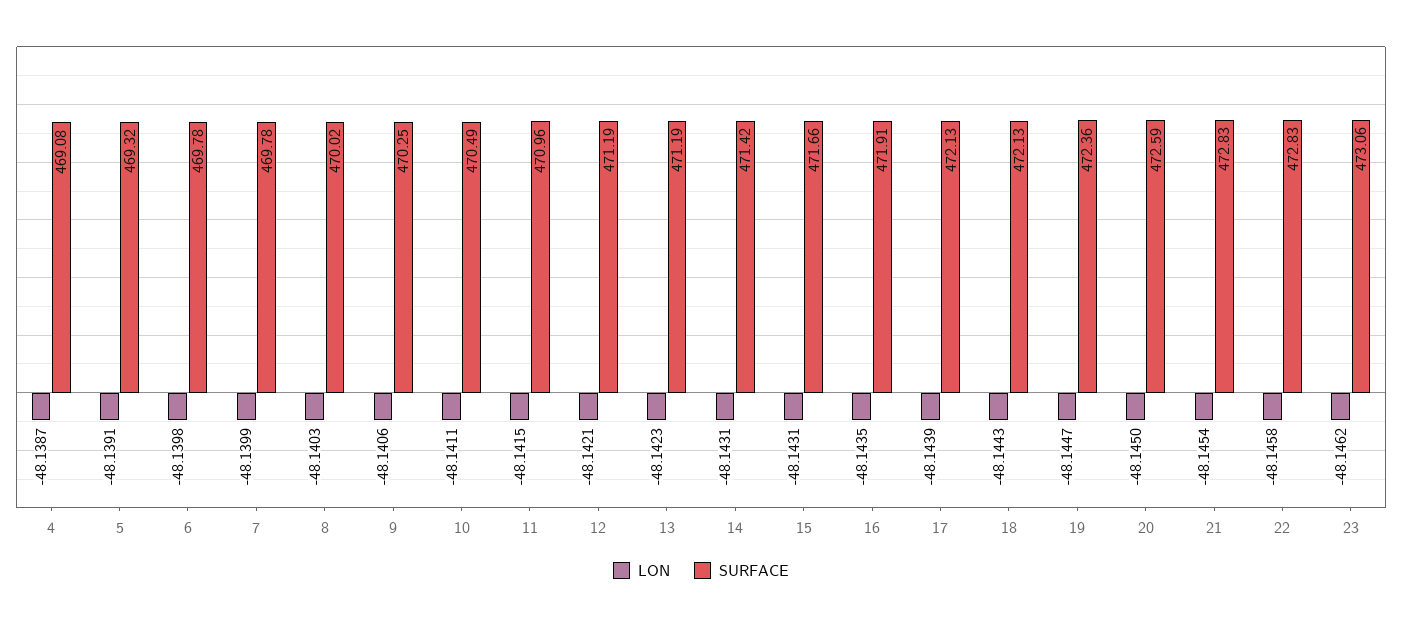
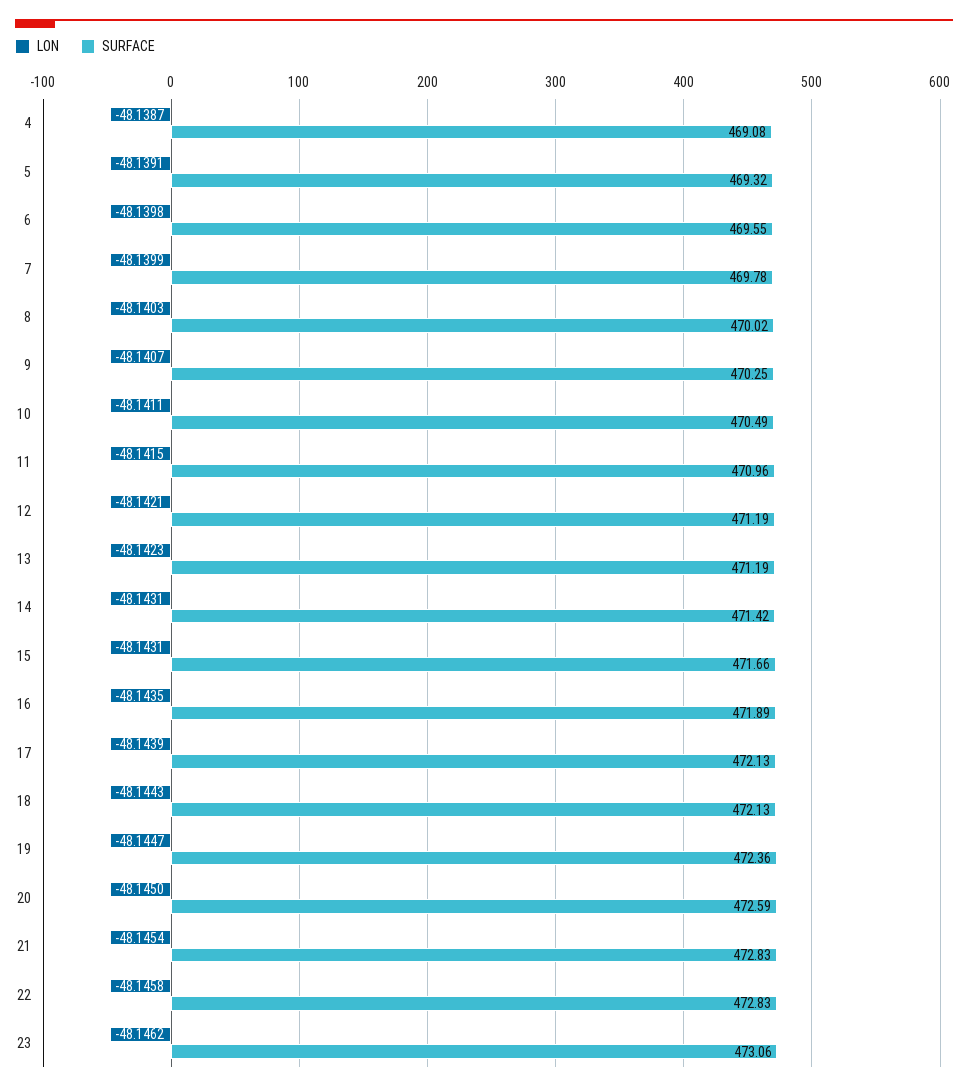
  {
    "LON": {
      "4": -48.1387,
      "5": -48.1391,
      "6": -48.1398,
      "7": -48.1399,
      "8": -48.1403,
-     "9": -48.1406,
+     "9": -48.1407,
      "10": -48.1411,
      "11": -48.1415,
      "12": -48.1421,
      "13": -48.1423,
      "14": -48.1431,
      "15": -48.1431,
      "16": -48.1435,
      "17": -48.1439,
      "18": -48.1443,
      "19": -48.1447,
      "20": -48.145,
      "21": -48.1454,
      "22": -48.1458,
      "23": -48.1462
    },
    "SURFACE": {
      "4": 469.08,
      "5": 469.32,
-     "6": 469.78,
+     "6": 469.55,
      "7": 469.78,
      "8": 470.02,
      "9": 470.25,
      "10": 470.49,
      "11": 470.96,
      "12": 471.19,
      "13": 471.19,
      "14": 471.42,
      "15": 471.66,
-     "16": 471.91,
+     "16": 471.89,
      "17": 472.13,
      "18": 472.13,
      "19": 472.36,
      "20": 472.59,
      "21": 472.83,
      "22": 472.83,
      "23": 473.06
    }
  }

